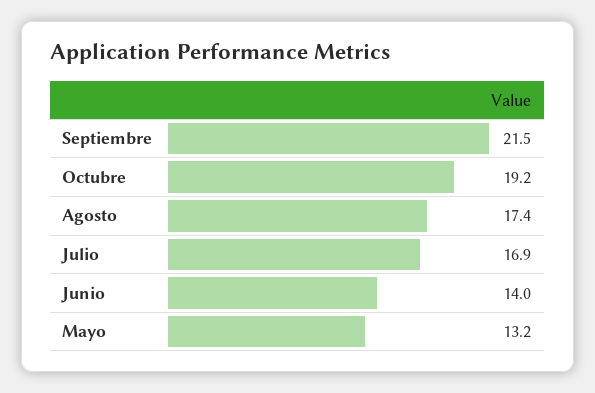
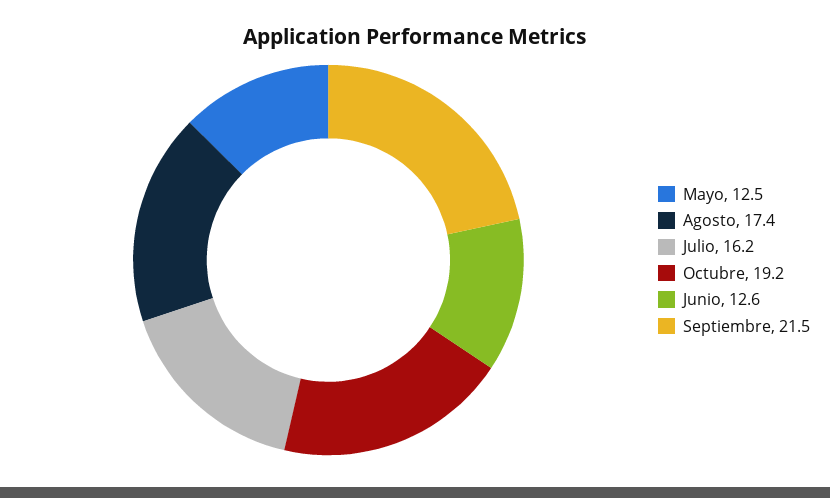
  {
    "Septiembre": 21.5,
    "Octubre": 19.2,
    "Agosto": 17.4,
-   "Julio": 16.9,
+   "Julio": 16.2,
-   "Junio": 14,
+   "Junio": 12.6,
-   "Mayo": 13.2
+   "Mayo": 12.5
  }

